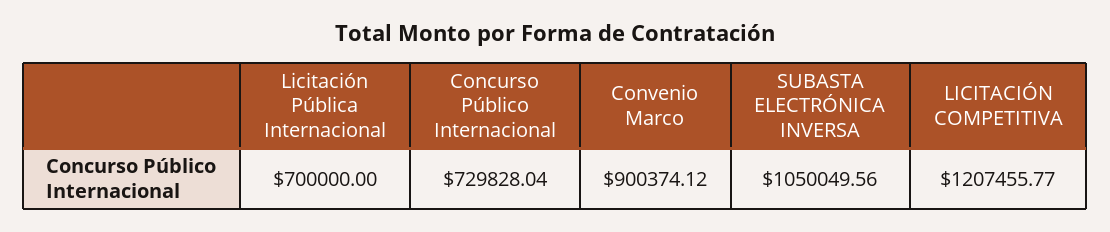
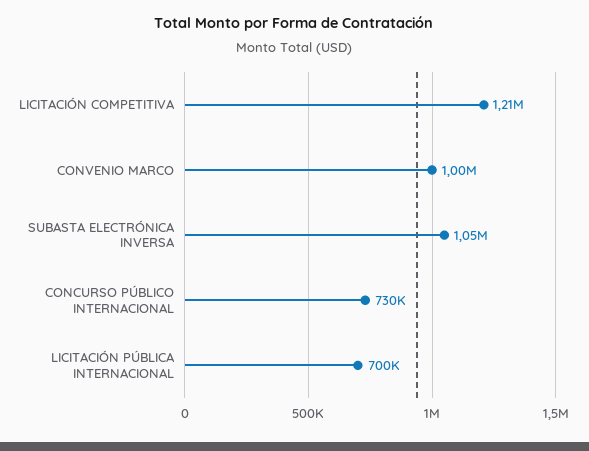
  {
    "Licitación Pública Internacional": 700000,
    "Concurso Público Internacional": 729828.04,
-   "Convenio Marco": 900374.12,
+   "Convenio Marco": 1000000,
    "SUBASTA ELECTRÓNICA INVERSA": 1050049.56,
    "LICITACIÓN COMPETITIVA": 1207455.77
  }

